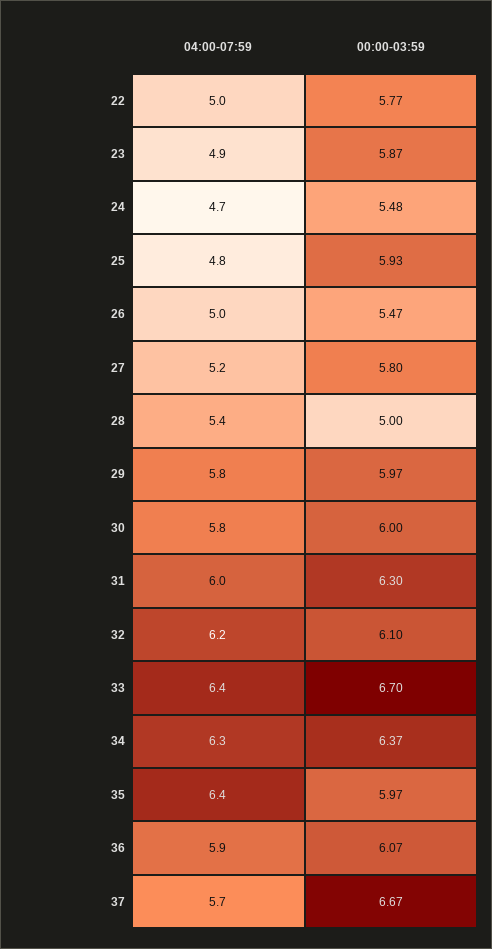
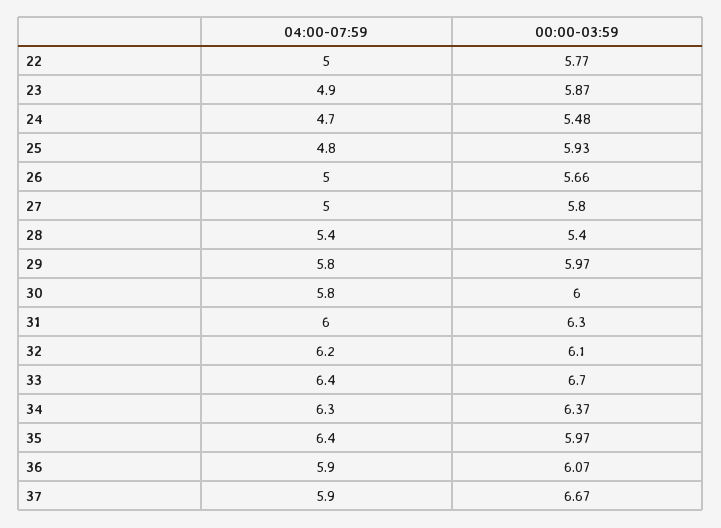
  {
    "04:00-07:59": {
      "22": 5,
      "23": 4.9,
      "24": 4.7,
      "25": 4.8,
      "26": 5,
-     "27": 5.2,
+     "27": 5,
      "28": 5.4,
      "29": 5.8,
      "30": 5.8,
      "31": 6,
      "32": 6.2,
      "33": 6.4,
      "34": 6.3,
      "35": 6.4,
      "36": 5.9,
-     "37": 5.7
+     "37": 5.9
    },
    "00:00-03:59": {
      "22": 5.77,
      "23": 5.87,
      "24": 5.48,
      "25": 5.93,
-     "26": 5.47,
+     "26": 5.66,
      "27": 5.8,
-     "28": 5,
+     "28": 5.4,
      "29": 5.97,
      "30": 6,
      "31": 6.3,
      "32": 6.1,
      "33": 6.7,
      "34": 6.37,
      "35": 5.97,
      "36": 6.07,
      "37": 6.67
    }
  }

